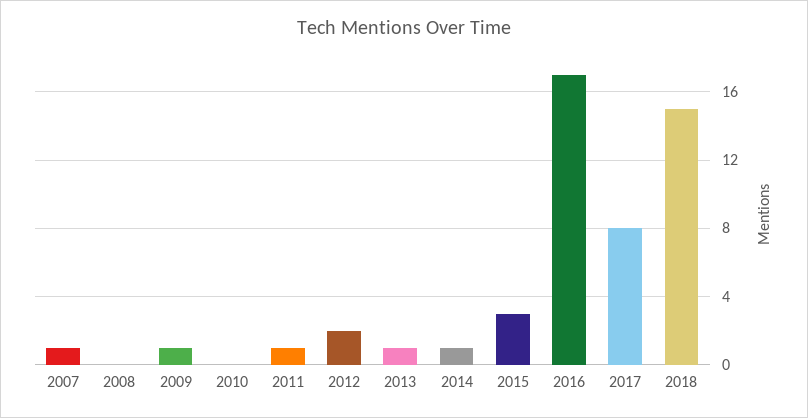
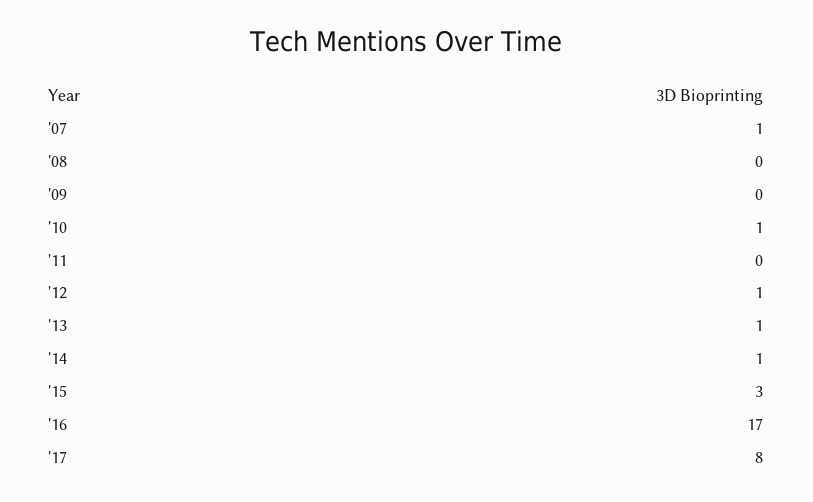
  {
    "2007": 1,
    "2008": 0,
-   "2009": 1,
+   "2009": 0,
-   "2010": 0,
+   "2010": 1,
-   "2011": 1,
+   "2011": 0,
-   "2012": 2,
+   "2012": 1,
    "2013": 1,
    "2014": 1,
    "2015": 3,
    "2016": 17,
-   "2017": 8,
+   "2017": 8
-   "2018": 15
  }

